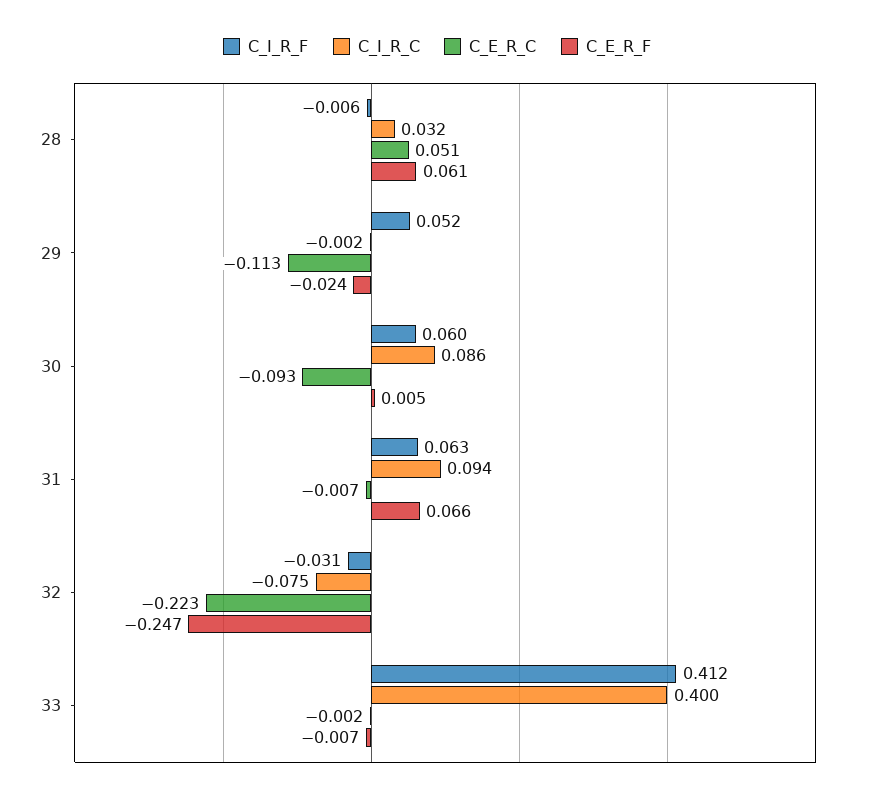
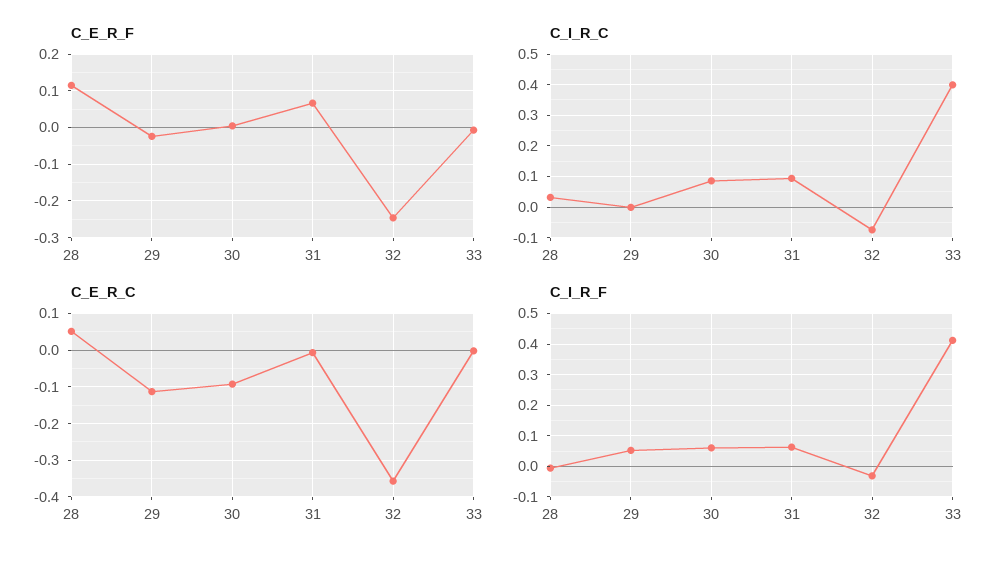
  {
    "C_I_R_F": {
      "28": -0.006,
      "29": 0.052,
      "30": 0.06,
      "31": 0.063,
      "32": -0.031,
      "33": 0.412
    },
    "C_I_R_C": {
      "28": 0.032,
      "29": -0.002,
      "30": 0.086,
      "31": 0.094,
      "32": -0.075,
      "33": 0.4
    },
    "C_E_R_C": {
      "28": 0.051,
      "29": -0.113,
      "30": -0.093,
      "31": -0.007,
-     "32": -0.223,
+     "32": -0.36,
      "33": -0.002
    },
    "C_E_R_F": {
-     "28": 0.061,
+     "28": 0.12,
      "29": -0.024,
      "30": 0.005,
      "31": 0.066,
      "32": -0.247,
      "33": -0.007
    }
  }

